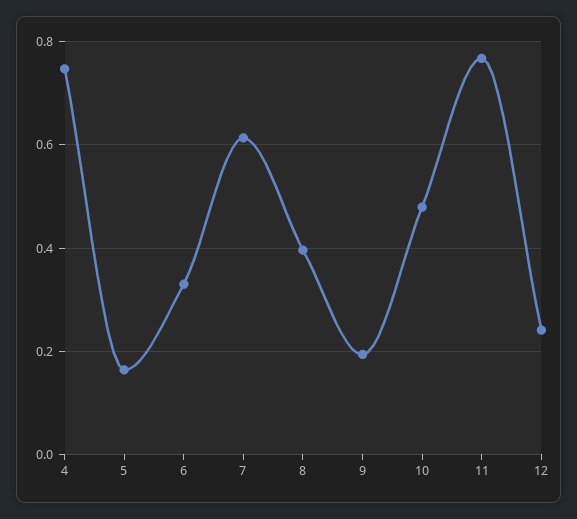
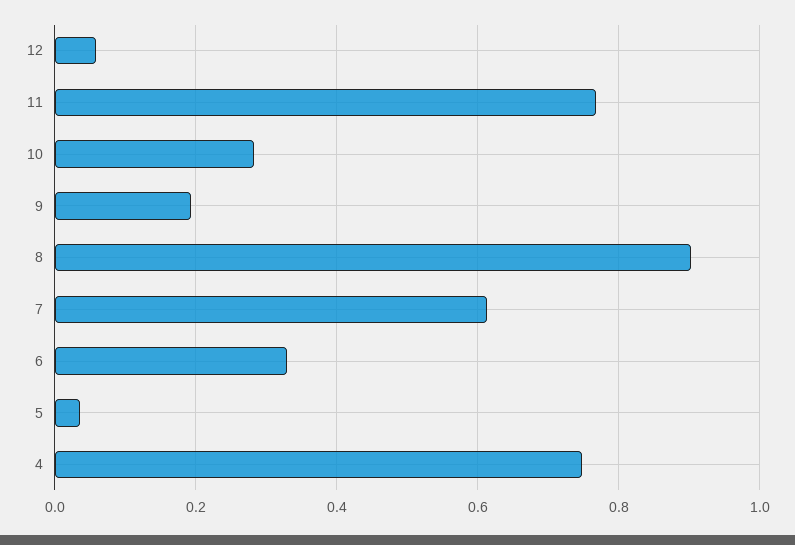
  {
    "4": 0.74,
-   "5": 0.16,
+   "5": 0.04,
    "6": 0.34,
    "7": 0.62,
-   "8": 0.4,
+   "8": 0.9,
    "9": 0.2,
-   "10": 0.48,
+   "10": 0.28,
    "11": 0.76,
-   "12": 0.24
+   "12": 0.06
  }

